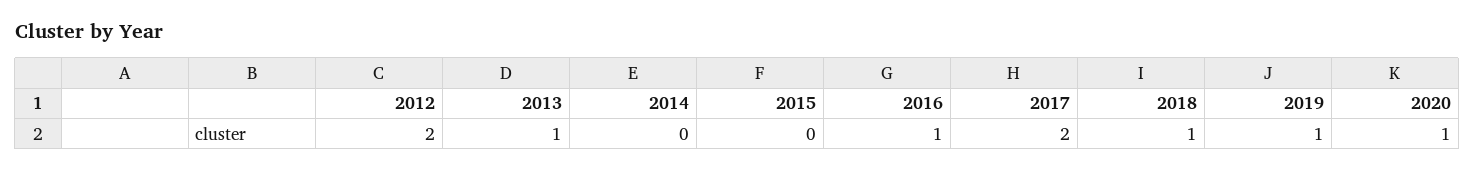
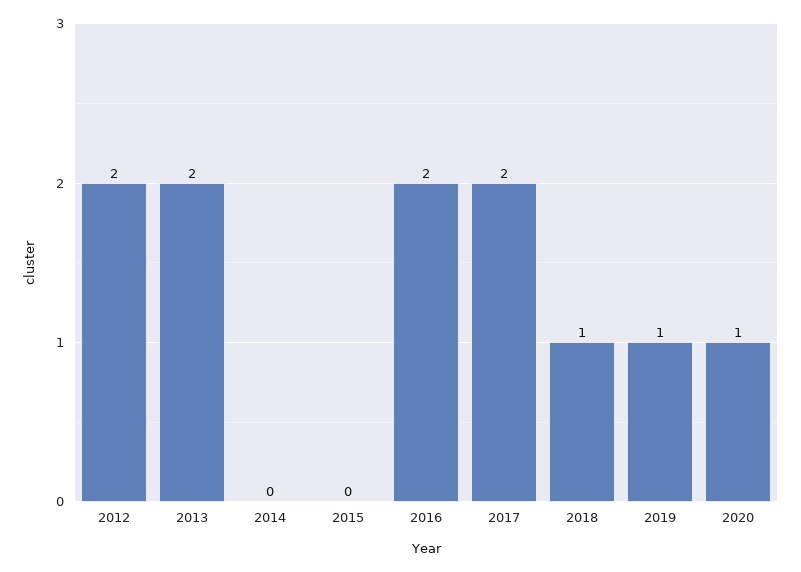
  {
    "2012": 2,
-   "2013": 1,
+   "2013": 2,
    "2014": 0,
    "2015": 0,
-   "2016": 1,
+   "2016": 2,
    "2017": 2,
    "2018": 1,
    "2019": 1,
    "2020": 1
  }

